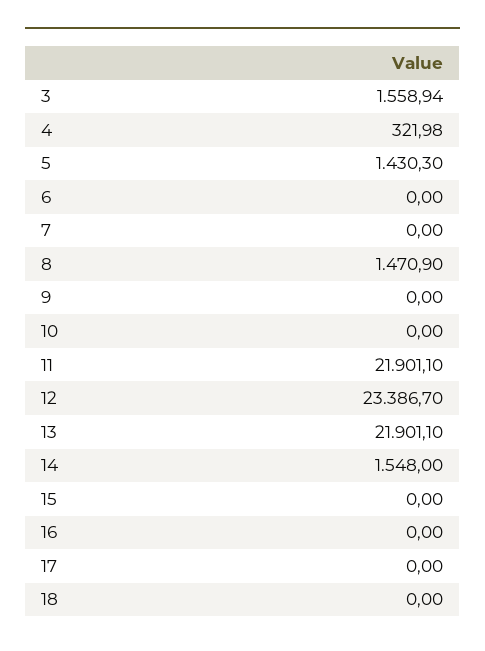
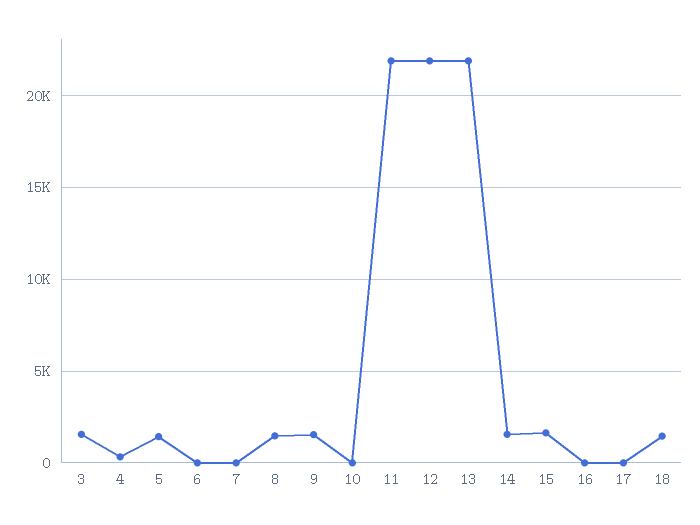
  {
    "3": 1558.94,
    "4": 321.98,
    "5": 1430.3,
    "6": 0,
    "7": 0,
    "8": 1470.9,
-   "9": 0,
+   "9": 1500,
    "10": 0,
    "11": 21901.1,
-   "12": 23386.7,
+   "12": 22000,
    "13": 21901.1,
    "14": 1548,
-   "15": 0,
+   "15": 1500,
    "16": 0,
    "17": 0,
-   "18": 0
+   "18": 1500
  }

